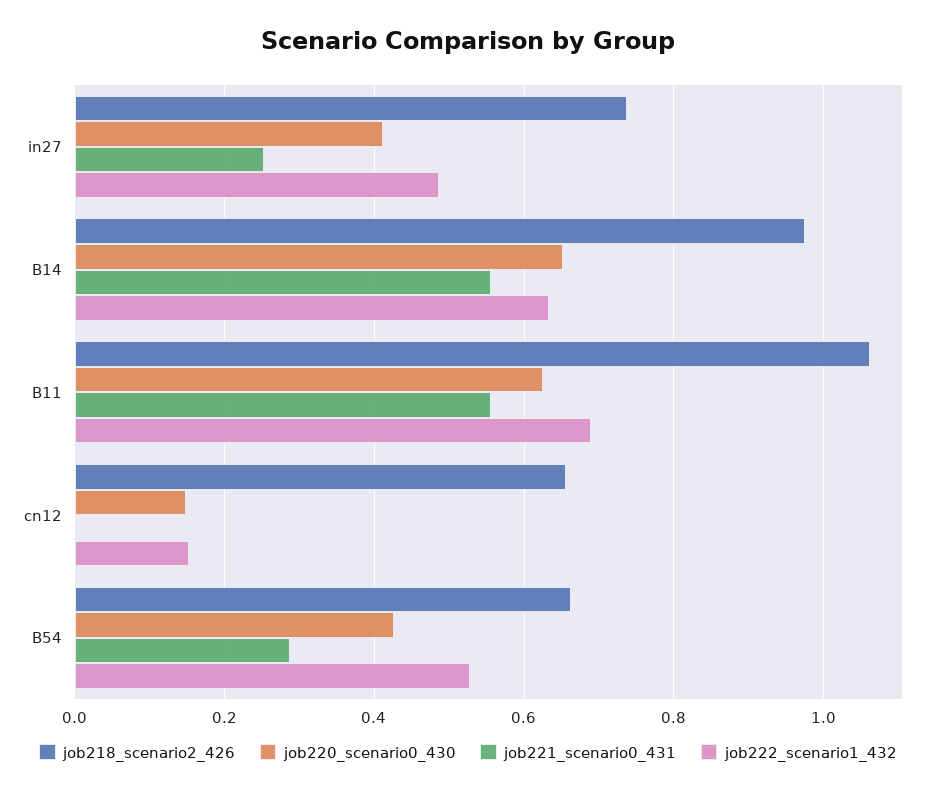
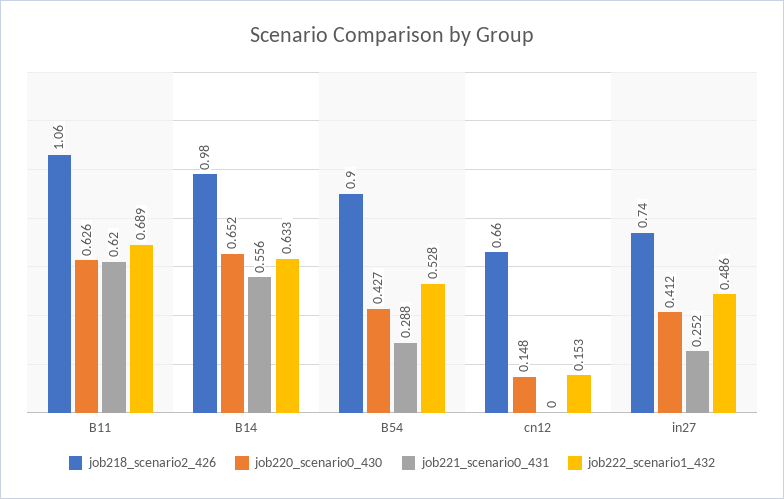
  {
    "job218_scenario2_426": {
      "in27": 0.74,
      "B14": 0.98,
      "B11": 1.06,
      "cn12": 0.66,
-     "B54": 0.66
+     "B54": 0.9
    },
    "job220_scenario0_430": {
      "in27": 0.412,
      "B14": 0.652,
      "B11": 0.626,
      "cn12": 0.148,
      "B54": 0.427
    },
    "job221_scenario0_431": {
      "in27": 0.252,
      "B14": 0.556,
-     "B11": 0.56,
+     "B11": 0.62,
      "cn12": 0,
      "B54": 0.288
    },
    "job222_scenario1_432": {
      "in27": 0.486,
      "B14": 0.633,
      "B11": 0.689,
      "cn12": 0.153,
      "B54": 0.528
    }
  }

